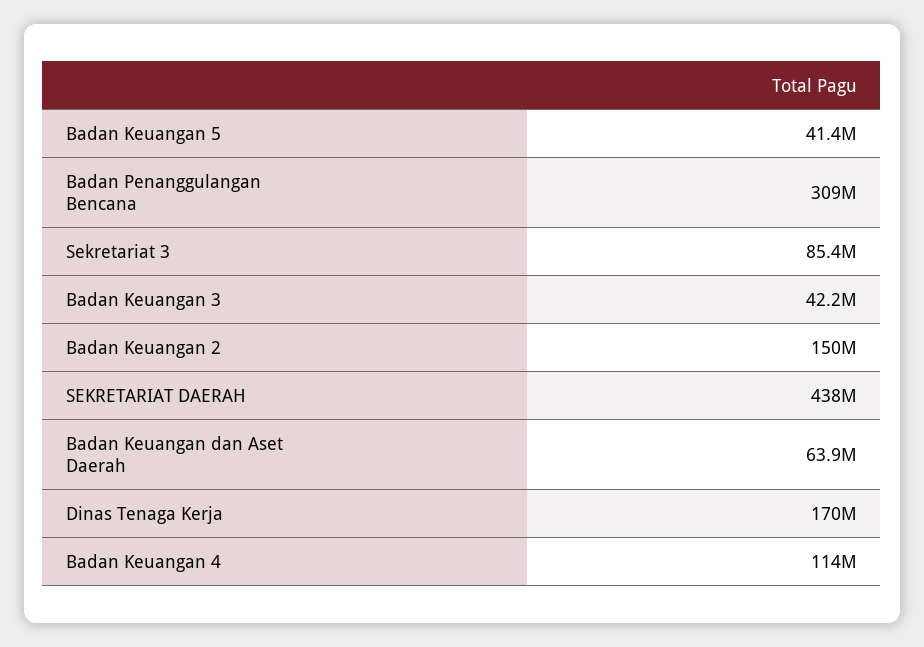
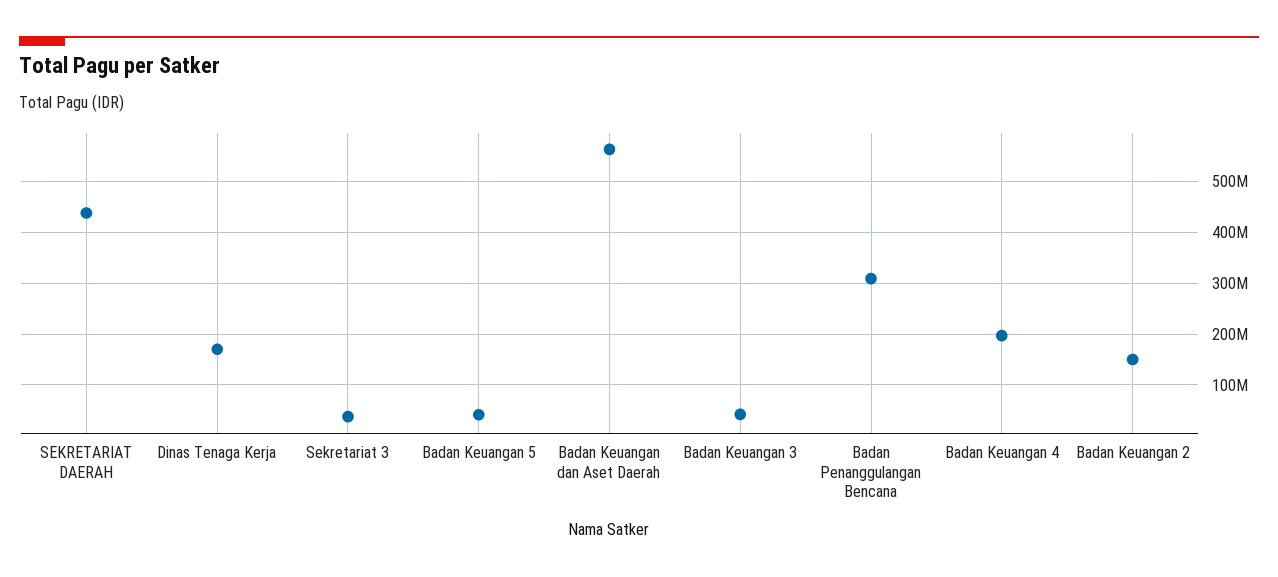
  {
    "Badan Keuangan 5": 41400000,
    "Badan Penanggulangan Bencana": 309000000,
-   "Sekretariat 3": 85400000,
+   "Sekretariat 3": 40000000,
    "Badan Keuangan 3": 42200000,
    "Badan Keuangan 2": 150000000,
    "SEKRETARIAT DAERAH": 438000000,
-   "Badan Keuangan dan Aset Daerah": 63900000,
+   "Badan Keuangan dan Aset Daerah": 560000000,
    "Dinas Tenaga Kerja": 170000000,
-   "Badan Keuangan 4": 114000000
+   "Badan Keuangan 4": 200000000
  }

